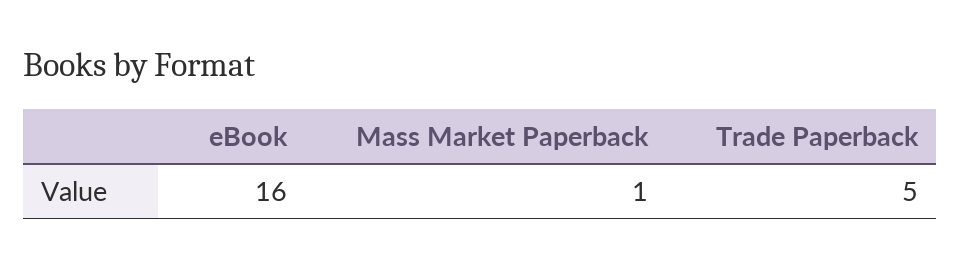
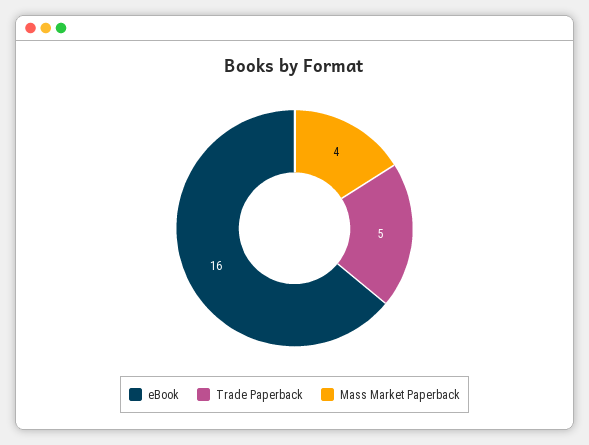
  {
    "eBook": 16,
-   "Mass Market Paperback": 1,
+   "Mass Market Paperback": 4,
    "Trade Paperback": 5
  }

